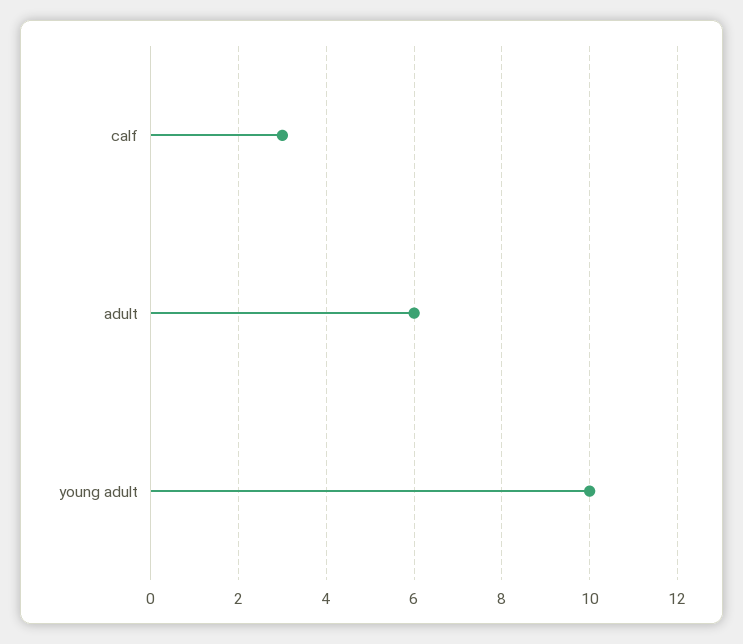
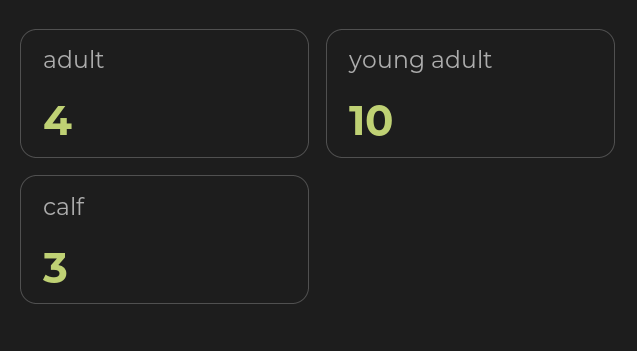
  {
    "calf": 3,
-   "adult": 6,
+   "adult": 4,
    "young adult": 10
  }

